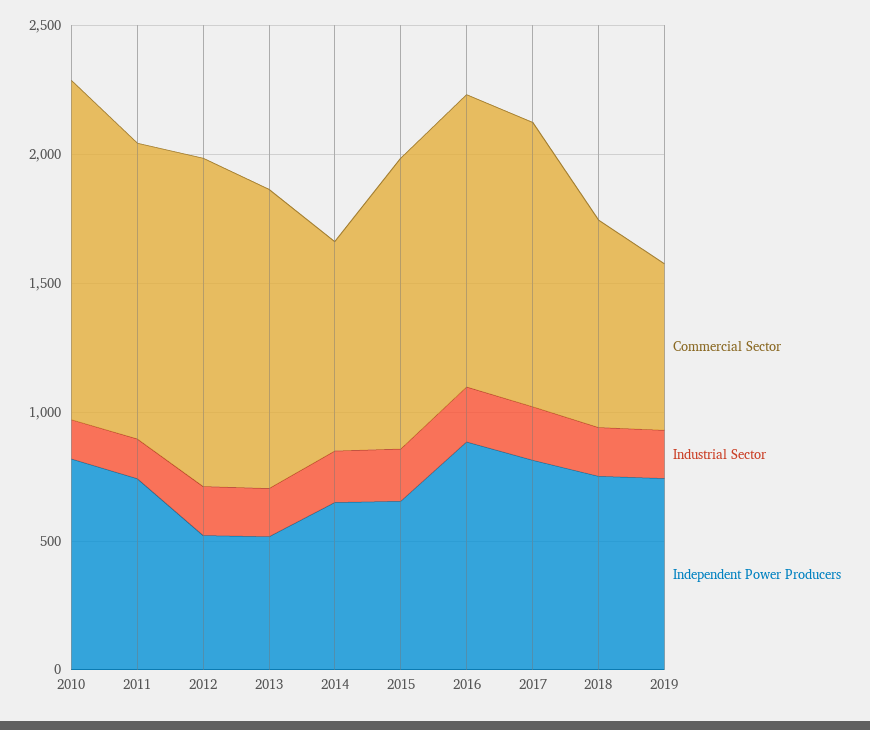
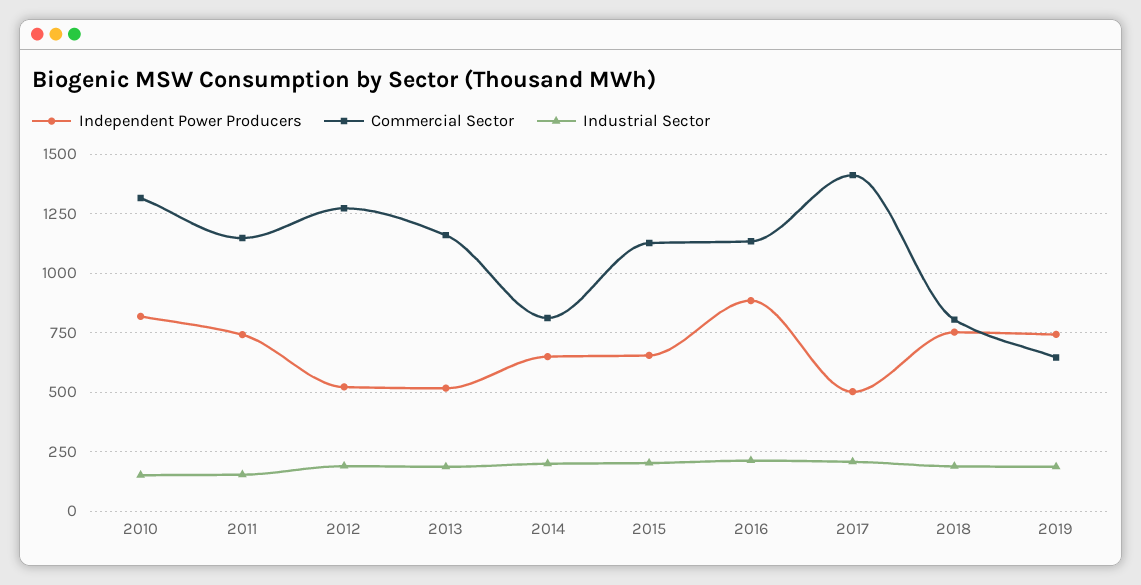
  {
    "Commercial Sector": {
      "2010": 1300,
      "2011": 1150,
      "2012": 1250,
      "2013": 1150,
      "2014": 800,
      "2015": 1150,
      "2016": 1150,
-     "2017": 1100,
+     "2017": 1400,
      "2018": 800,
      "2019": 650
    },
    "Industrial Sector": {
      "2010": 150,
      "2011": 150,
      "2012": 200,
      "2013": 200,
      "2014": 200,
      "2015": 200,
      "2016": 200,
      "2017": 200,
      "2018": 200,
      "2019": 200
    },
    "Independent Power Producers": {
      "2010": 800,
      "2011": 750,
      "2012": 500,
      "2013": 500,
      "2014": 650,
      "2015": 650,
      "2016": 900,
-     "2017": 800,
+     "2017": 500,
      "2018": 750,
      "2019": 750
    }
  }

